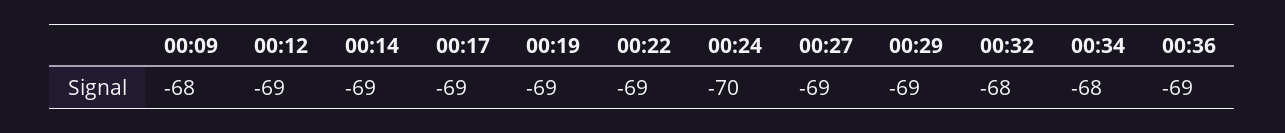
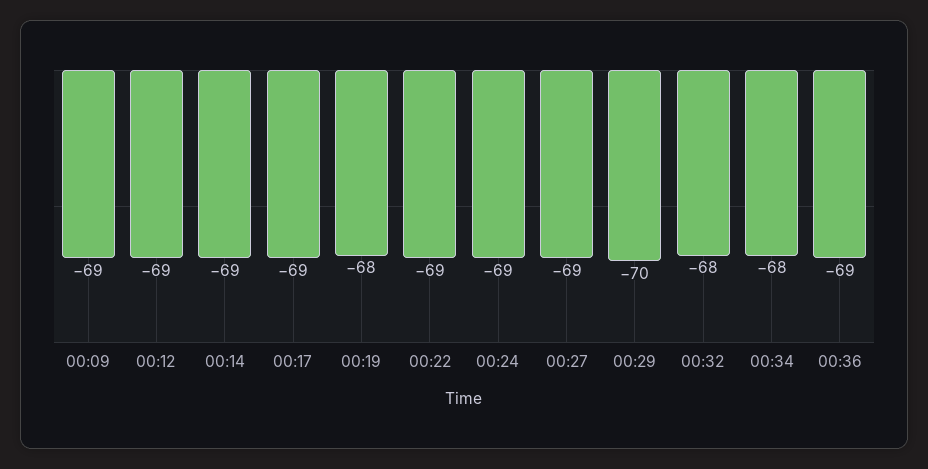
  {
-   "00:09": -68,
+   "00:09": -69,
    "00:12": -69,
    "00:14": -69,
    "00:17": -69,
-   "00:19": -69,
+   "00:19": -68,
    "00:22": -69,
-   "00:24": -70,
+   "00:24": -69,
    "00:27": -69,
-   "00:29": -69,
+   "00:29": -70,
    "00:32": -68,
    "00:34": -68,
    "00:36": -69
  }

